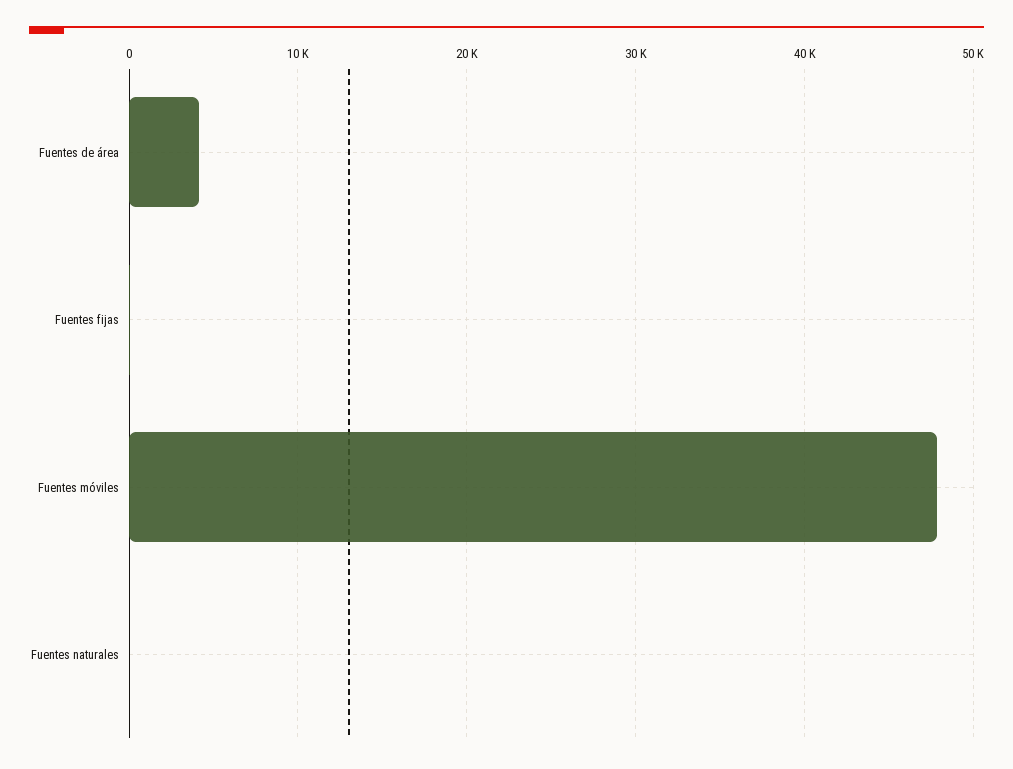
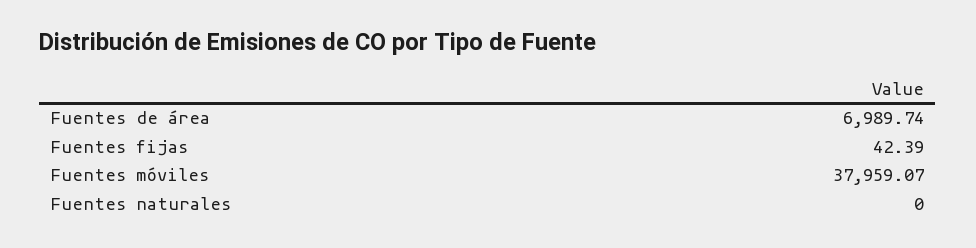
  {
-   "Fuentes de área": 4000,
+   "Fuentes de área": 6989.74,
    "Fuentes fijas": 42.39,
-   "Fuentes móviles": 48000,
+   "Fuentes móviles": 37959.07,
    "Fuentes naturales": 0
  }

